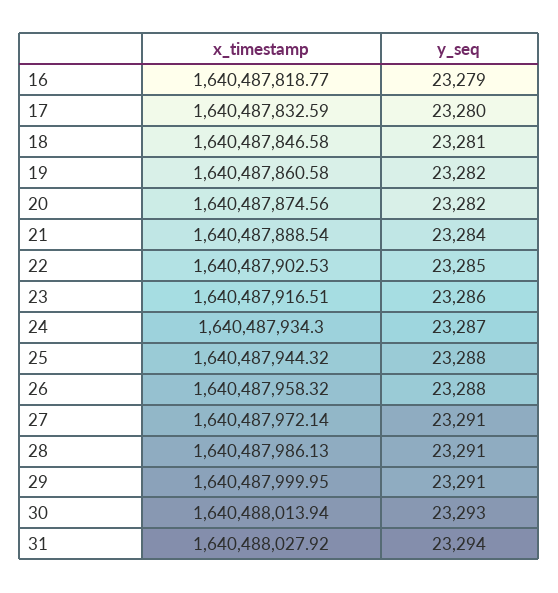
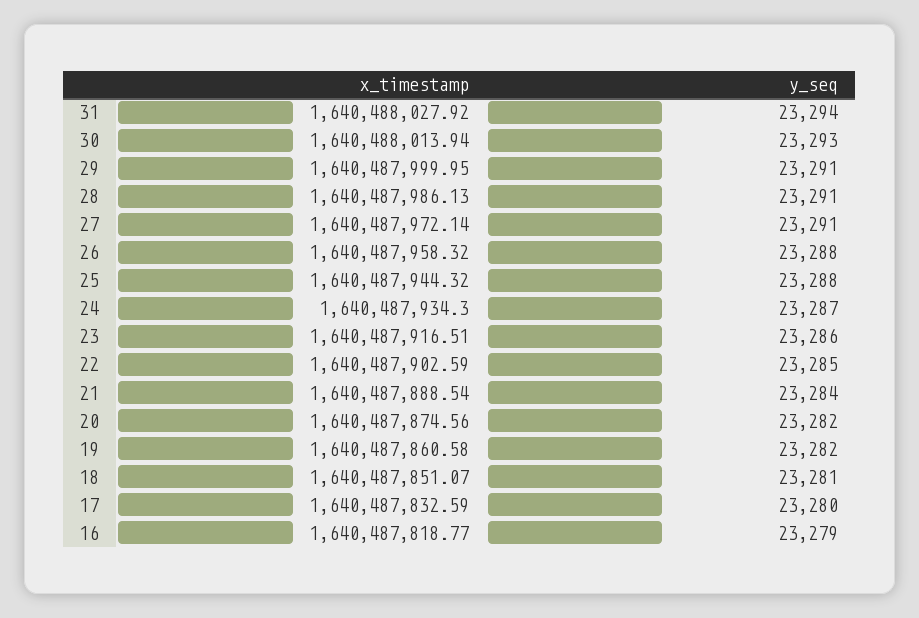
  {
    "x_timestamp": {
      "16": 1640487818.77,
      "17": 1640487832.59,
-     "18": 1640487846.58,
+     "18": 1640487851.07,
      "19": 1640487860.58,
      "20": 1640487874.56,
      "21": 1640487888.54,
-     "22": 1640487902.53,
+     "22": 1640487902.59,
      "23": 1640487916.51,
      "24": 1640487934.3,
      "25": 1640487944.32,
      "26": 1640487958.32,
      "27": 1640487972.14,
      "28": 1640487986.13,
      "29": 1640487999.95,
      "30": 1640488013.94,
      "31": 1640488027.92
    },
    "y_seq": {
      "16": 23279,
      "17": 23280,
      "18": 23281,
      "19": 23282,
      "20": 23282,
      "21": 23284,
      "22": 23285,
      "23": 23286,
      "24": 23287,
      "25": 23288,
      "26": 23288,
      "27": 23291,
      "28": 23291,
      "29": 23291,
      "30": 23293,
      "31": 23294
    }
  }

